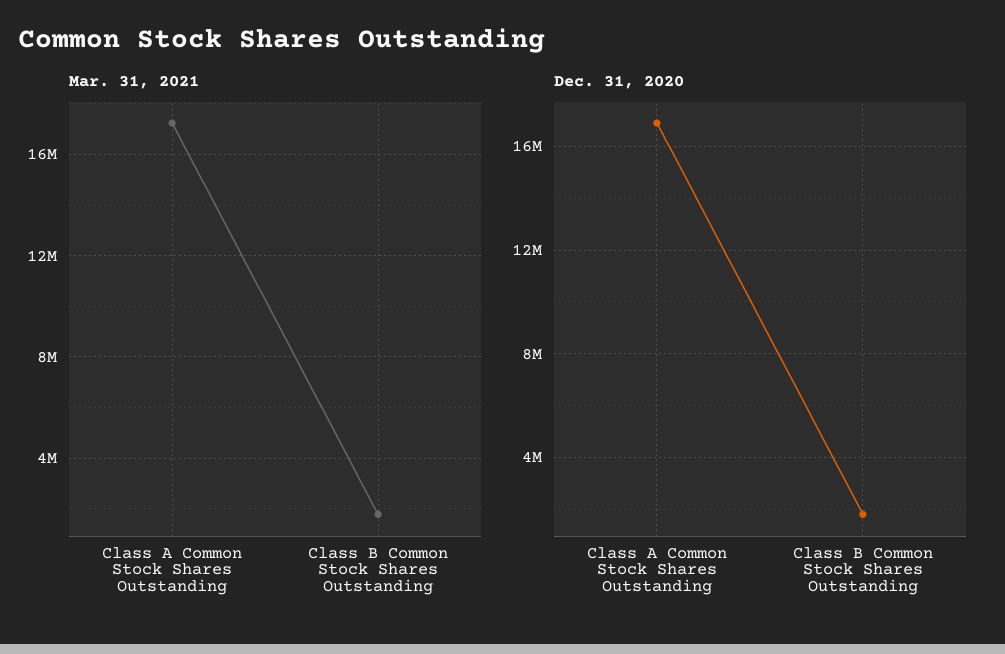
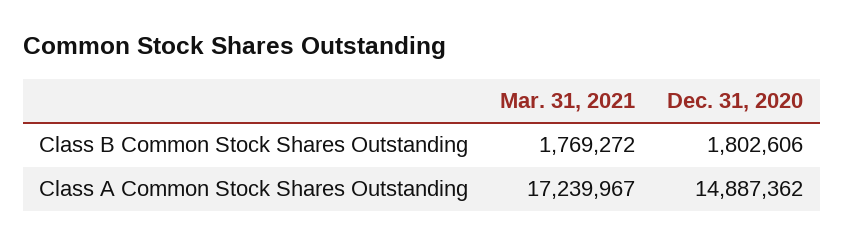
  {
    "Mar. 31, 2021": {
      "Class A Common Stock Shares Outstanding": 17239967,
      "Class B Common Stock Shares Outstanding": 1769272
    },
    "Dec. 31, 2020": {
-     "Class A Common Stock Shares Outstanding": 17000000,
+     "Class A Common Stock Shares Outstanding": 14887362,
      "Class B Common Stock Shares Outstanding": 1802606
    }
  }

